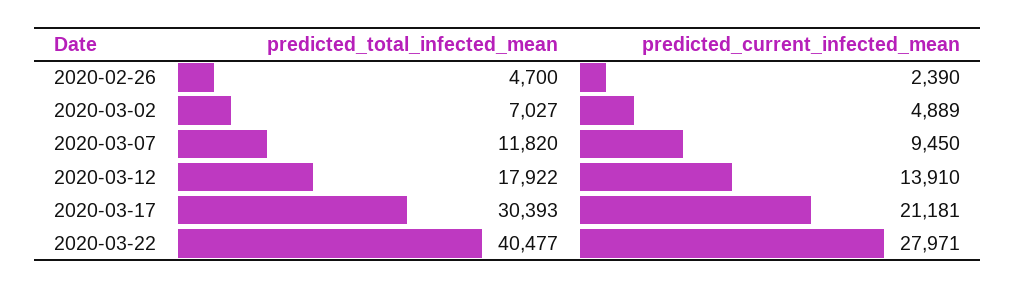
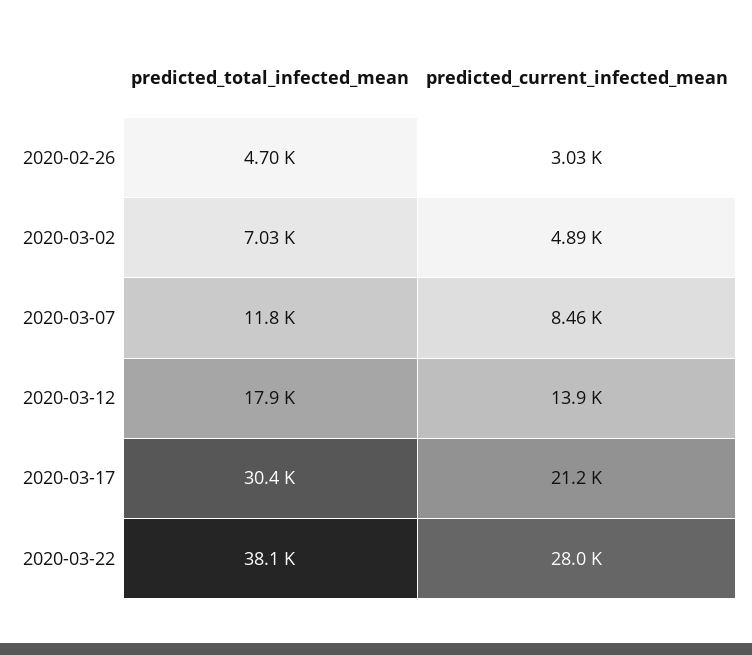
  {
    "predicted_total_infected_mean": {
      "2020-02-26": 4700,
      "2020-03-02": 7027,
      "2020-03-07": 11820,
      "2020-03-12": 17922,
      "2020-03-17": 30393,
-     "2020-03-22": 40477
+     "2020-03-22": 38100
    },
    "predicted_current_infected_mean": {
-     "2020-02-26": 2390,
+     "2020-02-26": 3030,
      "2020-03-02": 4889,
-     "2020-03-07": 9450,
+     "2020-03-07": 8460,
      "2020-03-12": 13910,
      "2020-03-17": 21181,
      "2020-03-22": 27971
    }
  }

